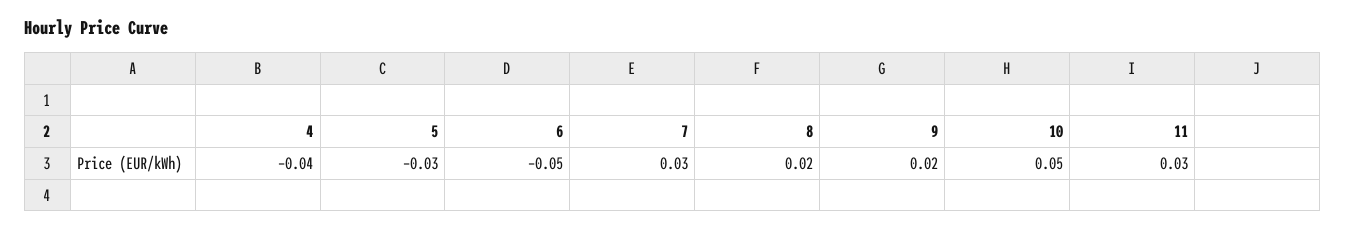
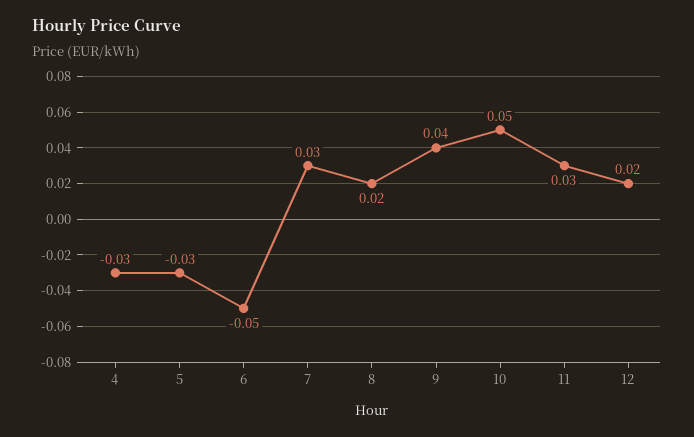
  {
-   "4": -0.04,
+   "4": -0.03,
    "5": -0.03,
    "6": -0.05,
    "7": 0.03,
    "8": 0.02,
-   "9": 0.02,
+   "9": 0.04,
    "10": 0.05,
-   "11": 0.03
+   "11": 0.03,
+   "12": 0.02
  }

